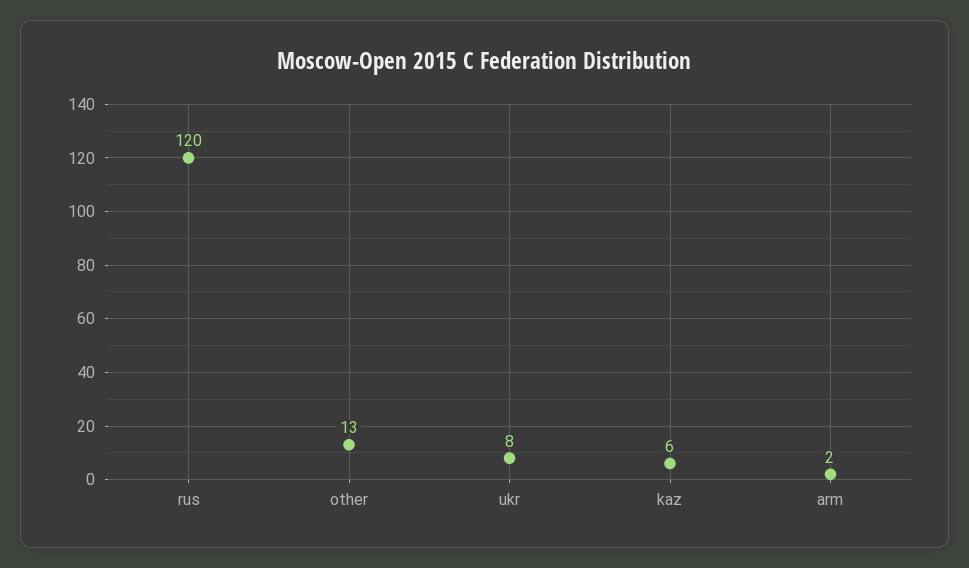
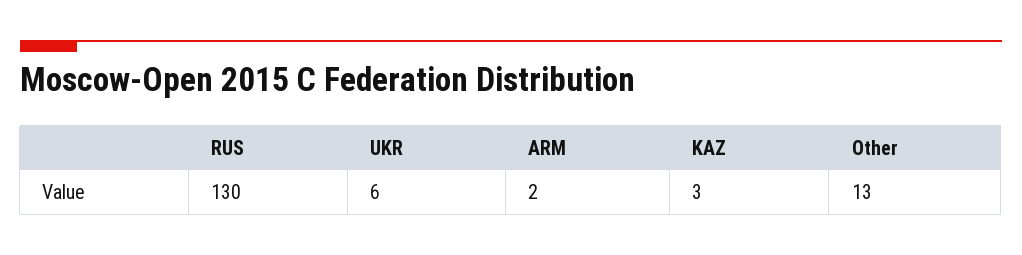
  {
-   "rus": 120,
+   "rus": 130,
    "other": 13,
-   "ukr": 8,
+   "ukr": 6,
-   "kaz": 6,
+   "kaz": 3,
    "arm": 2
  }

